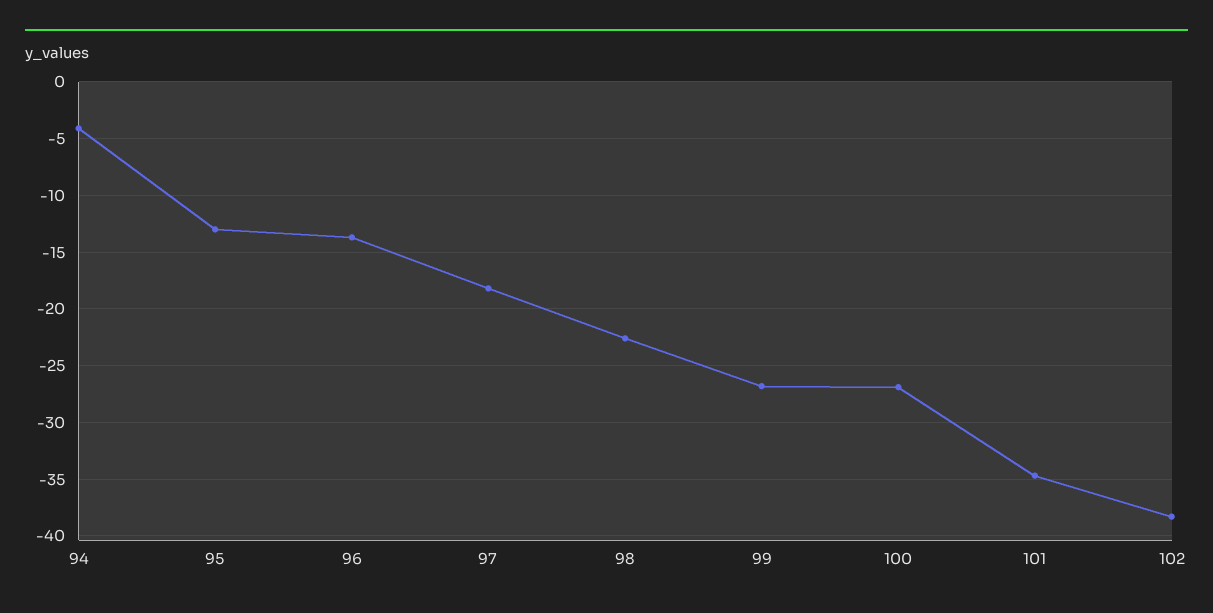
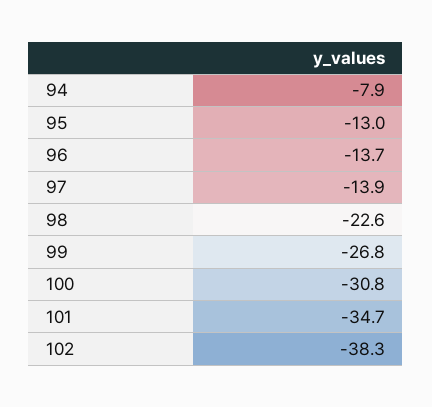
  {
-   "94": -4,
+   "94": -7.9,
    "95": -13,
    "96": -13.7,
-   "97": -18,
+   "97": -13.9,
    "98": -22.6,
    "99": -26.8,
-   "100": -27,
+   "100": -30.8,
    "101": -34.7,
    "102": -38.3
  }

